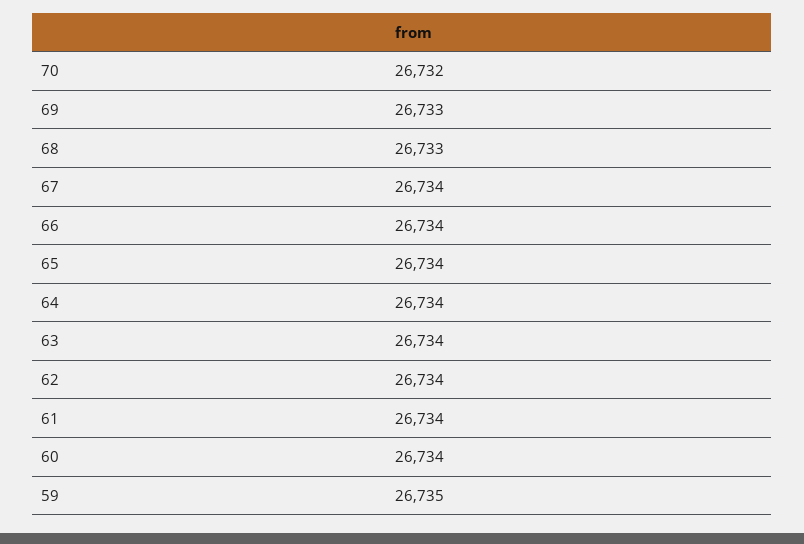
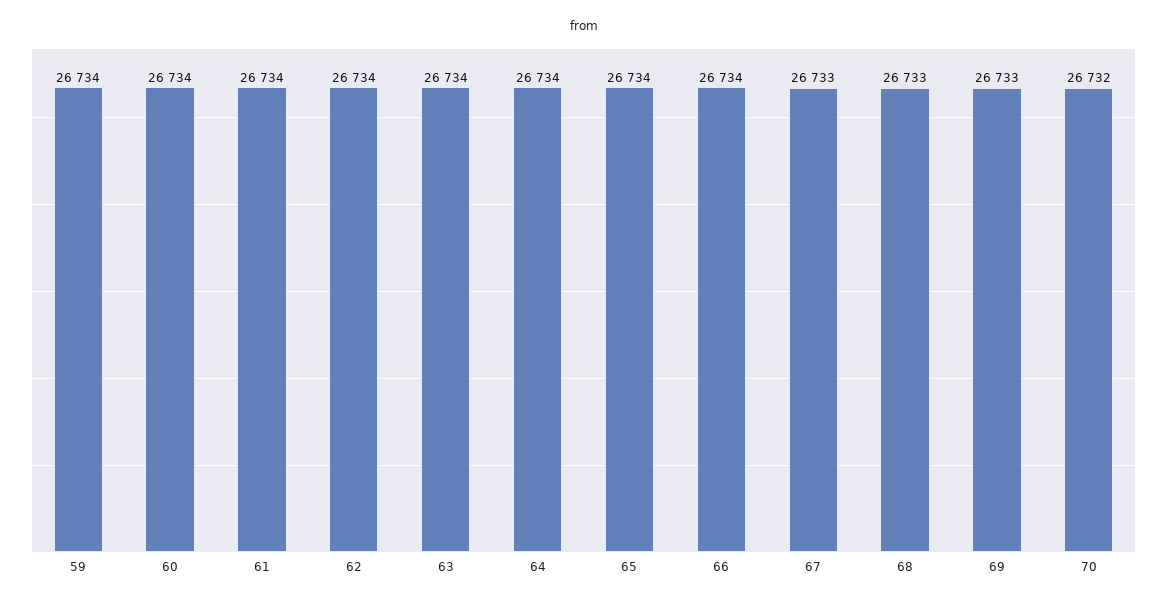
  {
    "70": 26732,
    "69": 26733,
    "68": 26733,
-   "67": 26734,
+   "67": 26733,
    "66": 26734,
    "65": 26734,
    "64": 26734,
    "63": 26734,
    "62": 26734,
    "61": 26734,
    "60": 26734,
-   "59": 26735
+   "59": 26734
  }

